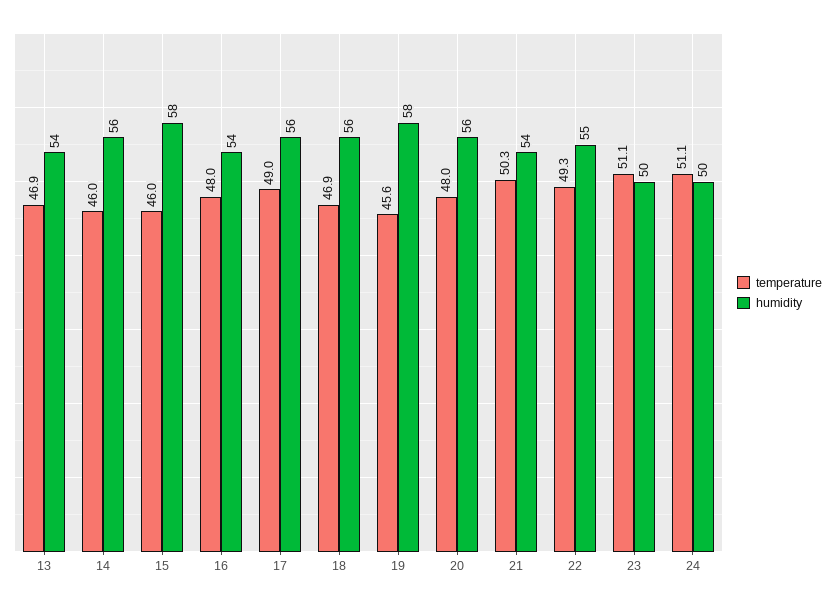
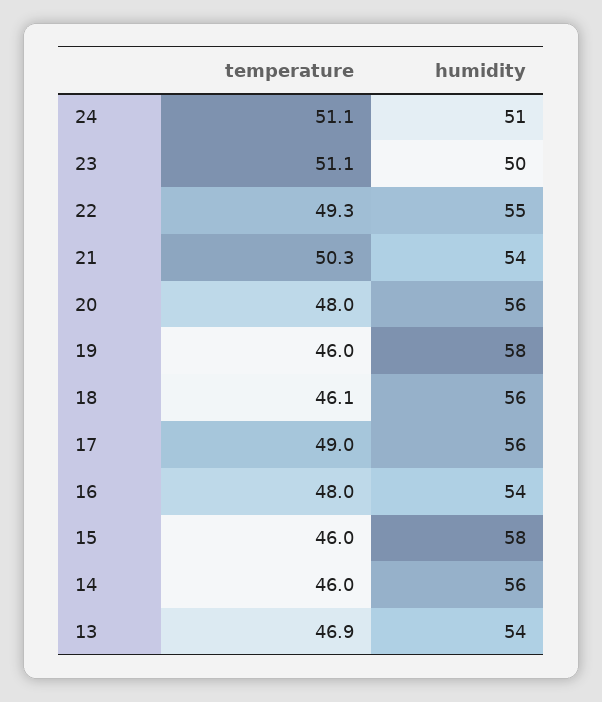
  {
    "temperature": {
      "13": 46.9,
      "14": 46,
      "15": 46,
      "16": 48,
      "17": 49,
-     "18": 46.9,
+     "18": 46.1,
-     "19": 45.6,
+     "19": 46,
      "20": 48,
      "21": 50.3,
      "22": 49.3,
      "23": 51.1,
      "24": 51.1
    },
    "humidity": {
      "13": 54,
      "14": 56,
      "15": 58,
      "16": 54,
      "17": 56,
      "18": 56,
      "19": 58,
      "20": 56,
      "21": 54,
      "22": 55,
      "23": 50,
-     "24": 50
+     "24": 51
    }
  }

